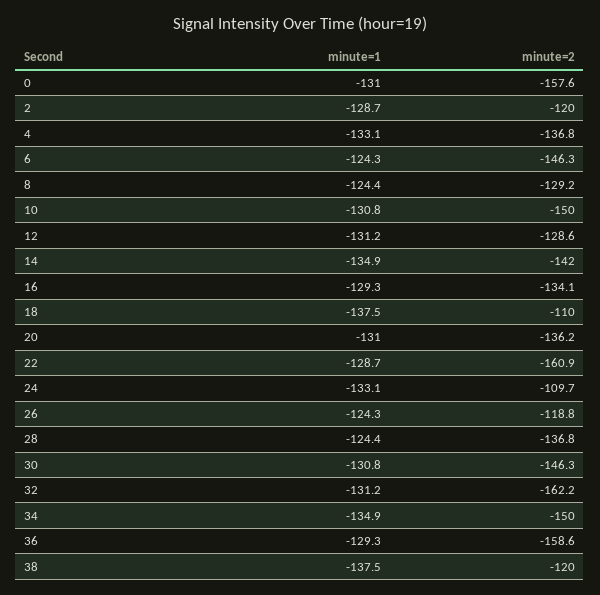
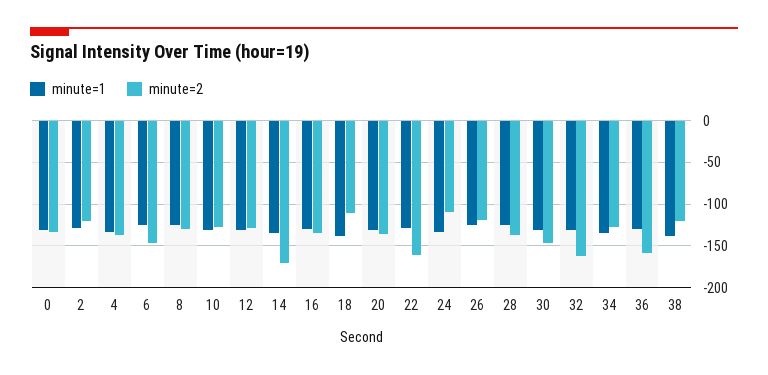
  {
    "minute=1": {
      "0": -131,
      "2": -128.7,
      "4": -133.1,
      "6": -124.3,
      "8": -124.4,
      "10": -130.8,
      "12": -131.2,
      "14": -134.9,
      "16": -129.3,
      "18": -137.5,
      "20": -131,
      "22": -128.7,
      "24": -133.1,
      "26": -124.3,
      "28": -124.4,
      "30": -130.8,
      "32": -131.2,
      "34": -134.9,
      "36": -129.3,
      "38": -137.5
    },
    "minute=2": {
-     "0": -157.6,
+     "0": -130,
      "2": -120,
      "4": -136.8,
      "6": -146.3,
      "8": -129.2,
-     "10": -150,
+     "10": -130,
      "12": -128.6,
-     "14": -142,
+     "14": -170,
      "16": -134.1,
      "18": -110,
      "20": -136.2,
      "22": -160.9,
      "24": -109.7,
      "26": -118.8,
      "28": -136.8,
      "30": -146.3,
      "32": -162.2,
-     "34": -150,
+     "34": -130,
      "36": -158.6,
      "38": -120
    }
  }

